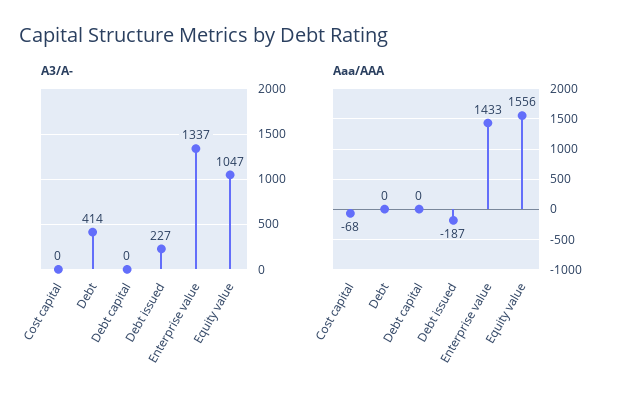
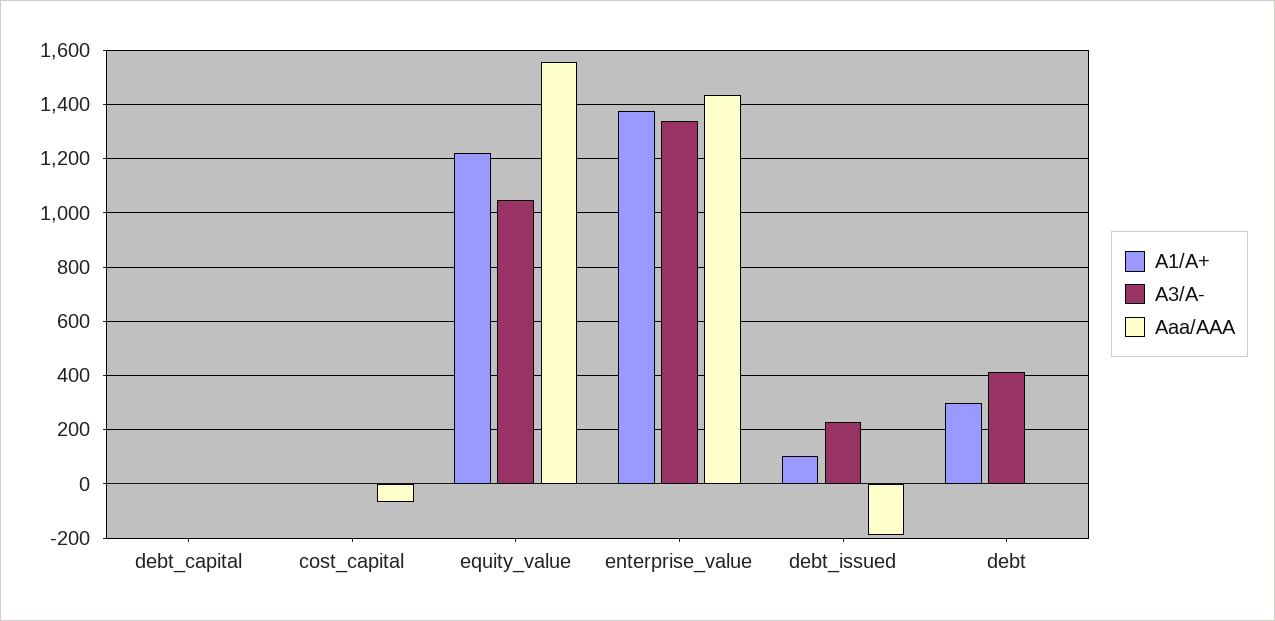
  {
    "A3/A-": {
      "Cost capital": 0,
      "Debt": 414,
      "Debt capital": 0,
      "Debt issued": 227,
      "Enterprise value": 1337,
      "Equity value": 1047
    },
    "Aaa/AAA": {
      "Cost capital": -68,
      "Debt": 0,
      "Debt capital": 0,
      "Debt issued": -187,
      "Enterprise value": 1433,
      "Equity value": 1556
-   }
+   },
+   "A1/A+": {
+     "Debt capital": 0,
+     "Cost capital": 0,
+     "Equity value": 1225,
+     "Enterprise value": 1375,
+     "Debt issued": 100,
+     "Debt": 300
+   }
  }

